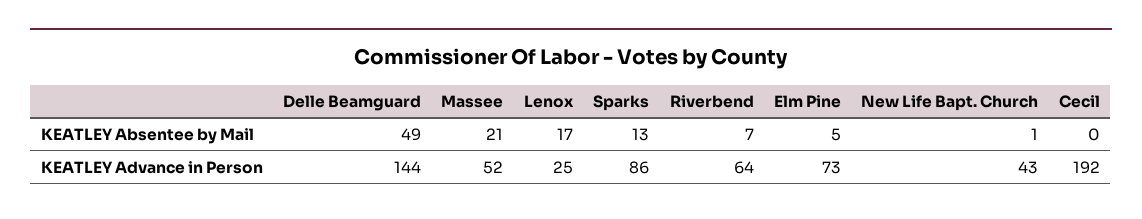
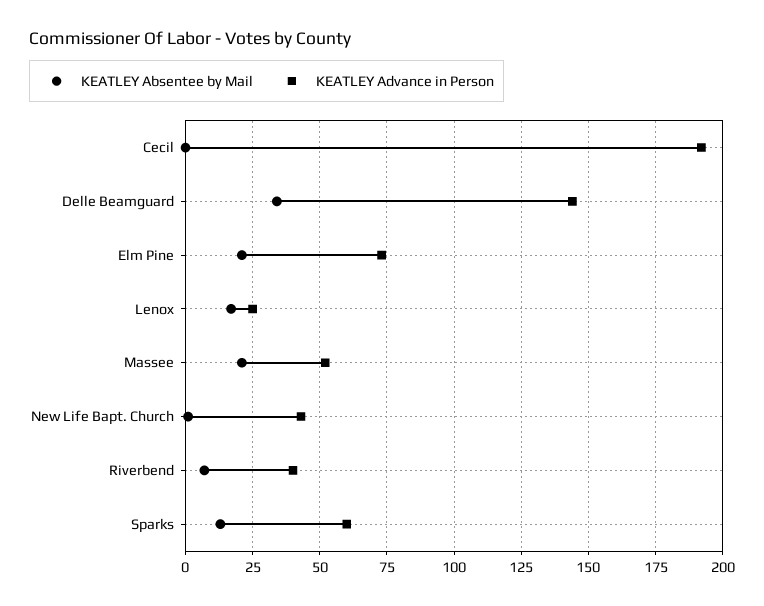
  {
    "KEATLEY Absentee by Mail": {
-     "Delle Beamguard": 49,
+     "Delle Beamguard": 35,
      "Massee": 21,
      "Lenox": 17,
      "Sparks": 13,
      "Riverbend": 7,
-     "Elm Pine": 5,
+     "Elm Pine": 20,
      "New Life Bapt. Church": 1,
      "Cecil": 0
    },
    "KEATLEY Advance in Person": {
      "Delle Beamguard": 144,
      "Massee": 52,
      "Lenox": 25,
-     "Sparks": 86,
+     "Sparks": 60,
-     "Riverbend": 64,
+     "Riverbend": 40,
      "Elm Pine": 73,
      "New Life Bapt. Church": 43,
      "Cecil": 192
    }
  }

